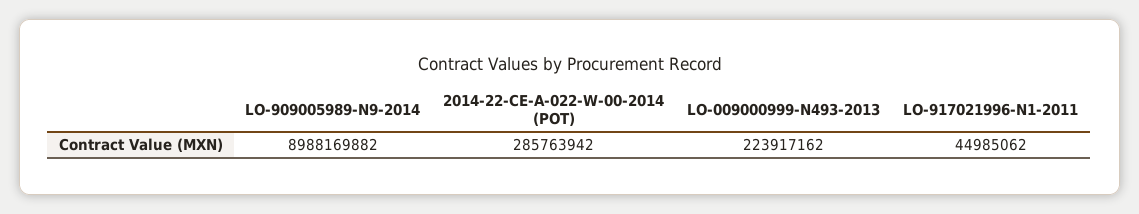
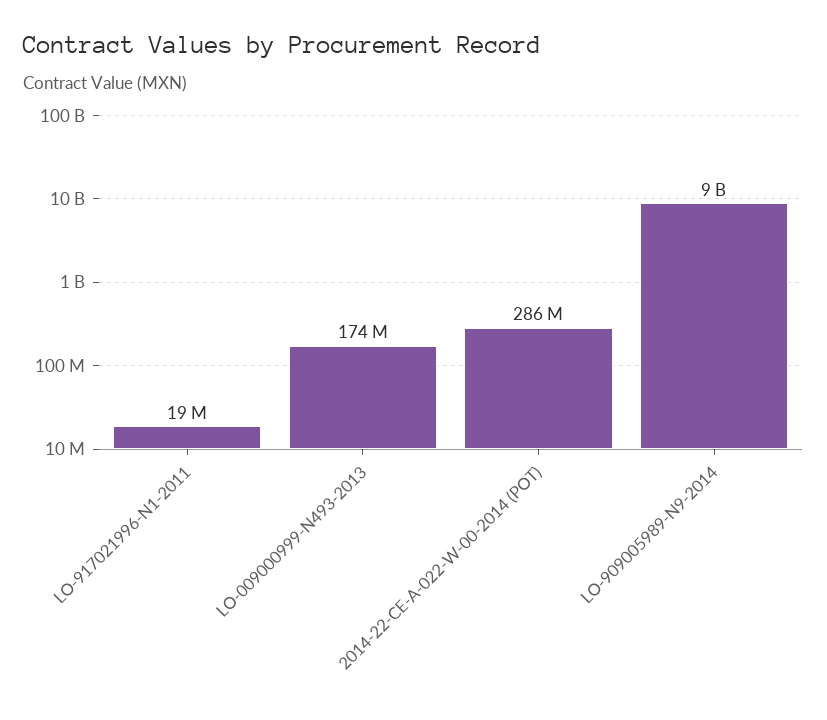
  {
    "LO-909005989-N9-2014": 8988169882,
    "2014-22-CE-A-022-W-00-2014 (POT)": 285763942,
-   "LO-009000999-N493-2013": 223917162,
+   "LO-009000999-N493-2013": 174000000,
-   "LO-917021996-N1-2011": 44985062
+   "LO-917021996-N1-2011": 19000000
  }

